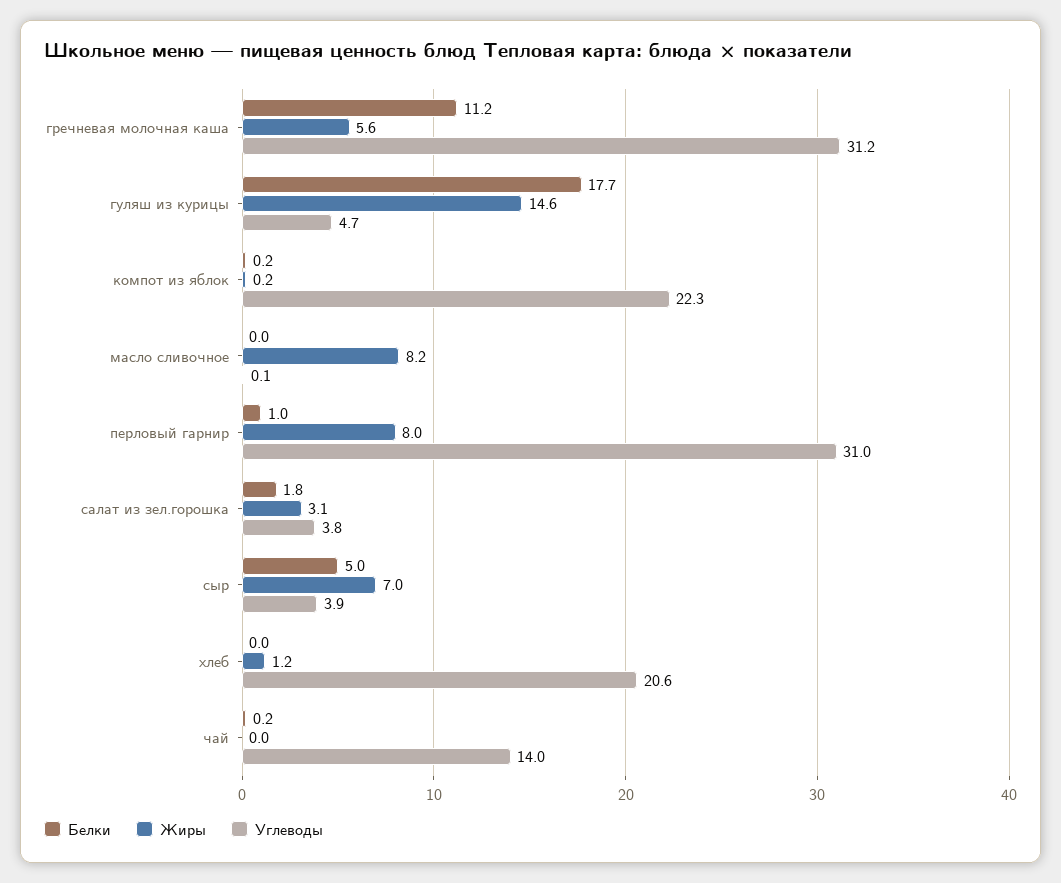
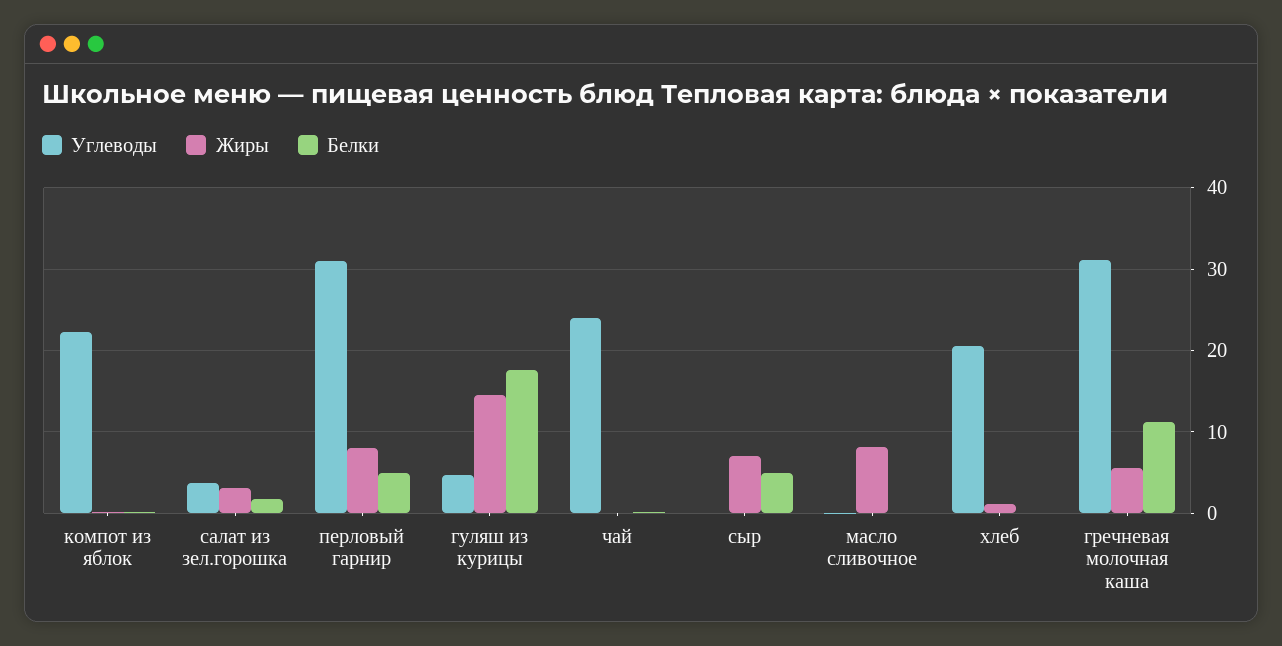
  {
    "Белки": {
      "гречневая молочная каша": 11.2,
      "гуляш из курицы": 17.7,
      "компот из яблок": 0.2,
      "масло сливочное": 0,
-     "перловый гарнир": 1,
+     "перловый гарнир": 5,
      "салат из зел.горошка": 1.8,
      "сыр": 5,
      "хлеб": 0,
      "чай": 0.2
    },
    "Жиры": {
      "гречневая молочная каша": 5.6,
      "гуляш из курицы": 14.6,
      "компот из яблок": 0.2,
      "масло сливочное": 8.2,
      "перловый гарнир": 8,
      "салат из зел.горошка": 3.1,
      "сыр": 7,
      "хлеб": 1.2,
      "чай": 0
    },
    "Углеводы": {
      "гречневая молочная каша": 31.2,
      "гуляш из курицы": 4.7,
      "компот из яблок": 22.3,
      "масло сливочное": 0.1,
      "перловый гарнир": 31,
      "салат из зел.горошка": 3.8,
-     "сыр": 3.9,
+     "сыр": 0,
      "хлеб": 20.6,
-     "чай": 14
+     "чай": 24
    }
  }

